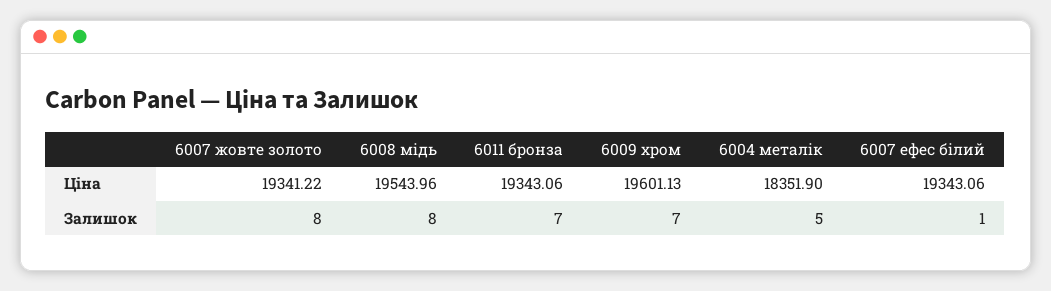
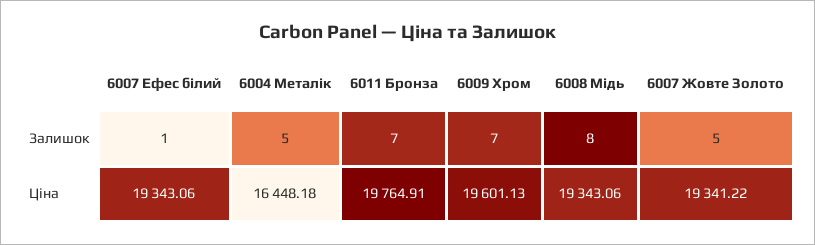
  {
    "6007 жовте золото": {
      "Ціна": 19341.22,
-     "Залишок": 8
+     "Залишок": 5
    },
    "6008 мідь": {
-     "Ціна": 19543.96,
+     "Ціна": 19343.06,
      "Залишок": 8
    },
    "6011 бронза": {
-     "Ціна": 19343.06,
+     "Ціна": 19764.91,
      "Залишок": 7
    },
    "6009 хром": {
      "Ціна": 19601.13,
      "Залишок": 7
    },
    "6004 металік": {
-     "Ціна": 18351.9,
+     "Ціна": 16448.18,
      "Залишок": 5
    },
    "6007 ефес білий": {
      "Ціна": 19343.06,
      "Залишок": 1
    }
  }

